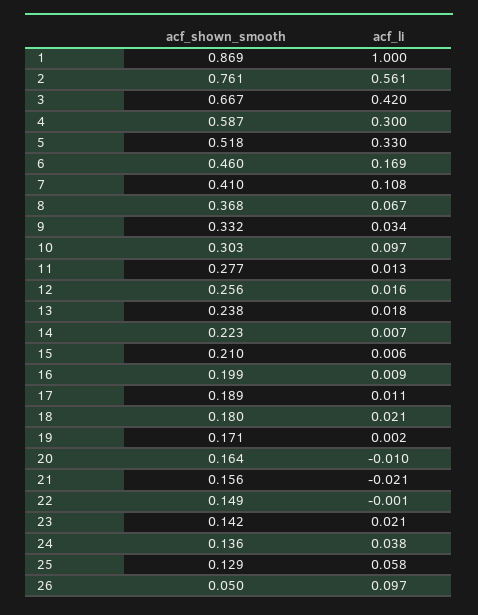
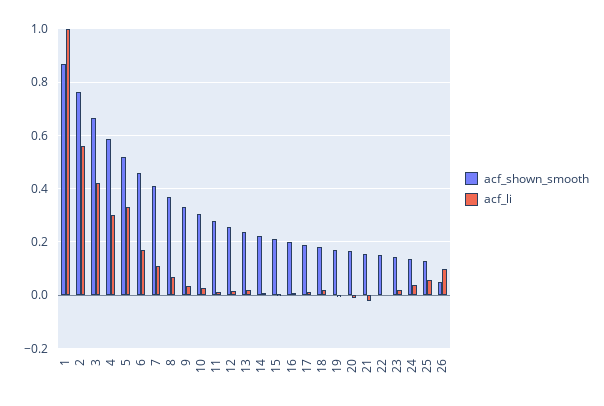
  {
    "acf_shown_smooth": {
      "1": 0.869,
      "2": 0.761,
      "3": 0.667,
      "4": 0.587,
      "5": 0.518,
      "6": 0.46,
      "7": 0.41,
      "8": 0.368,
      "9": 0.332,
      "10": 0.303,
      "11": 0.277,
      "12": 0.256,
      "13": 0.238,
      "14": 0.223,
      "15": 0.21,
      "16": 0.199,
      "17": 0.189,
      "18": 0.18,
      "19": 0.171,
      "20": 0.164,
      "21": 0.156,
      "22": 0.149,
      "23": 0.142,
      "24": 0.136,
      "25": 0.129,
      "26": 0.05
    },
    "acf_li": {
      "1": 1,
      "2": 0.561,
      "3": 0.42,
      "4": 0.3,
      "5": 0.33,
      "6": 0.169,
      "7": 0.108,
      "8": 0.067,
      "9": 0.034,
-     "10": 0.097,
+     "10": 0.025,
      "11": 0.013,
      "12": 0.016,
      "13": 0.018,
      "14": 0.007,
      "15": 0.006,
      "16": 0.009,
      "17": 0.011,
      "18": 0.021,
      "19": 0.002,
      "20": -0.01,
      "21": -0.021,
      "22": -0.001,
      "23": 0.021,
      "24": 0.038,
      "25": 0.058,
      "26": 0.097
    }
  }

